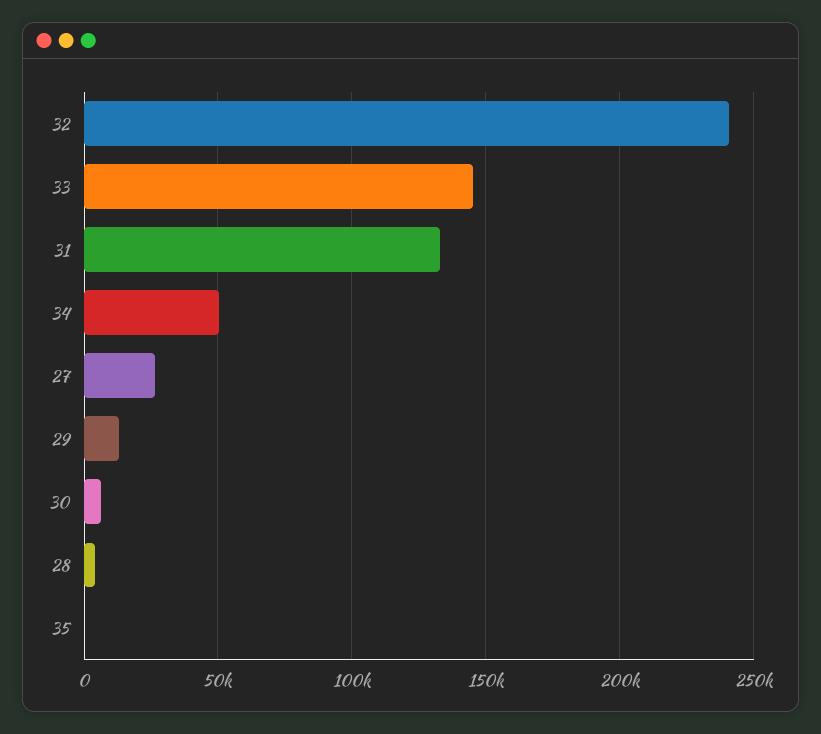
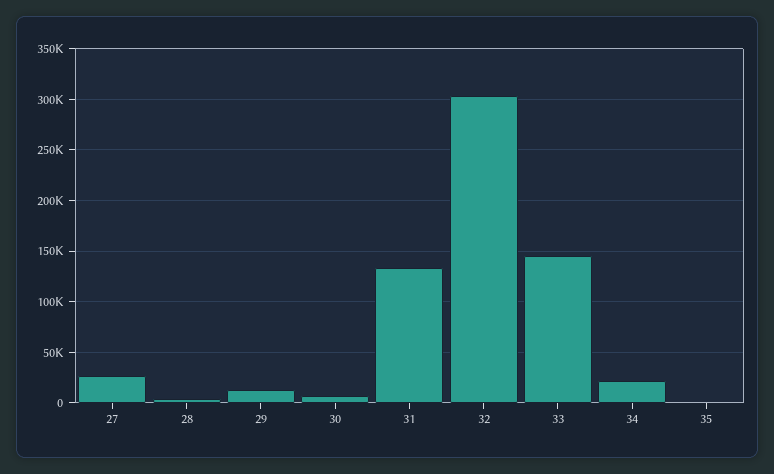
  {
-   "32": 240000,
+   "32": 300000,
    "33": 145000,
    "31": 135000,
-   "34": 50000,
+   "34": 20000,
    "27": 25000,
    "29": 15000,
    "30": 5000,
    "28": 5000,
    "35": 0
  }

